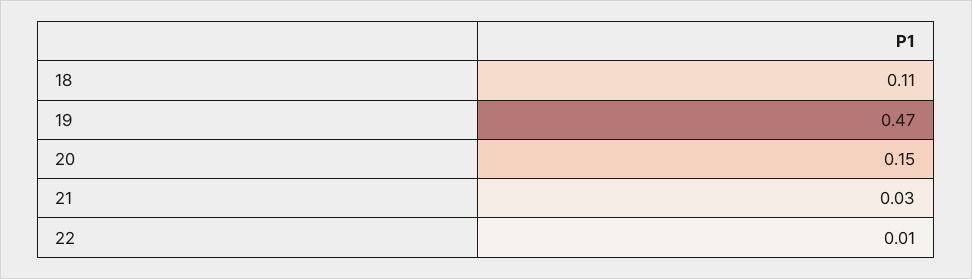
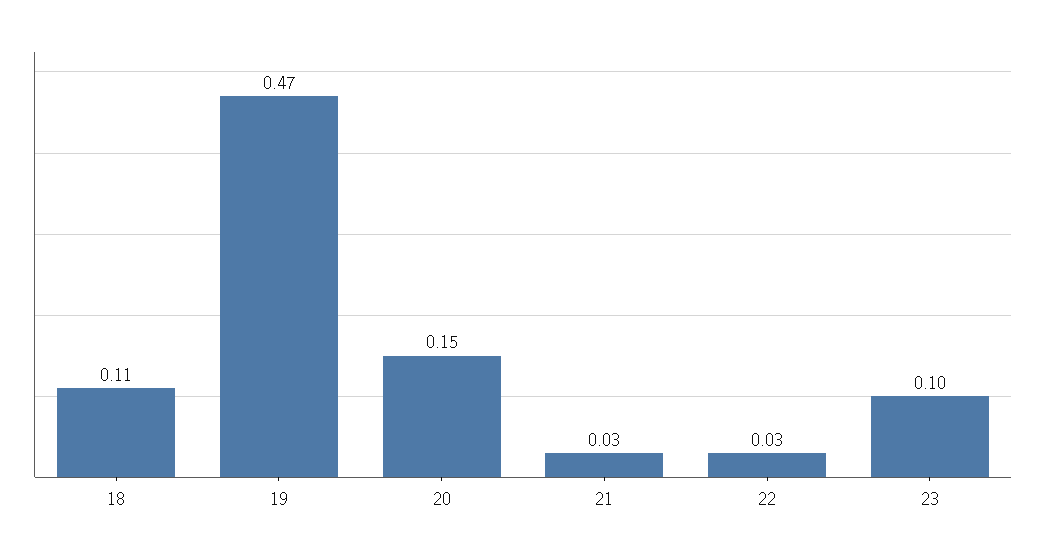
  {
    "18": 0.11,
    "19": 0.47,
    "20": 0.15,
    "21": 0.03,
-   "22": 0.01
+   "22": 0.03,
+   "23": 0.1
  }

